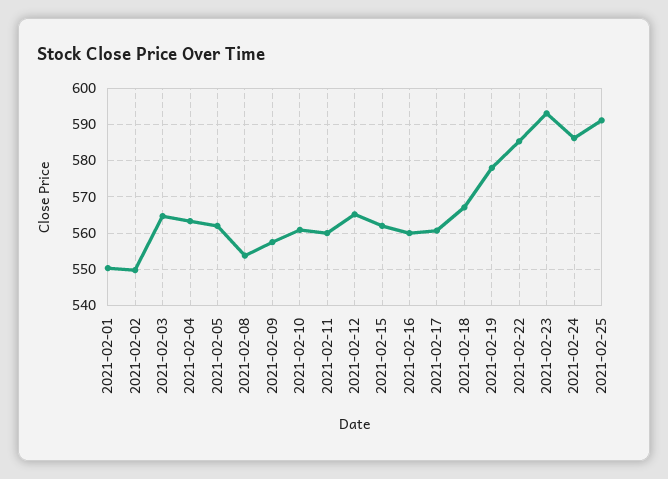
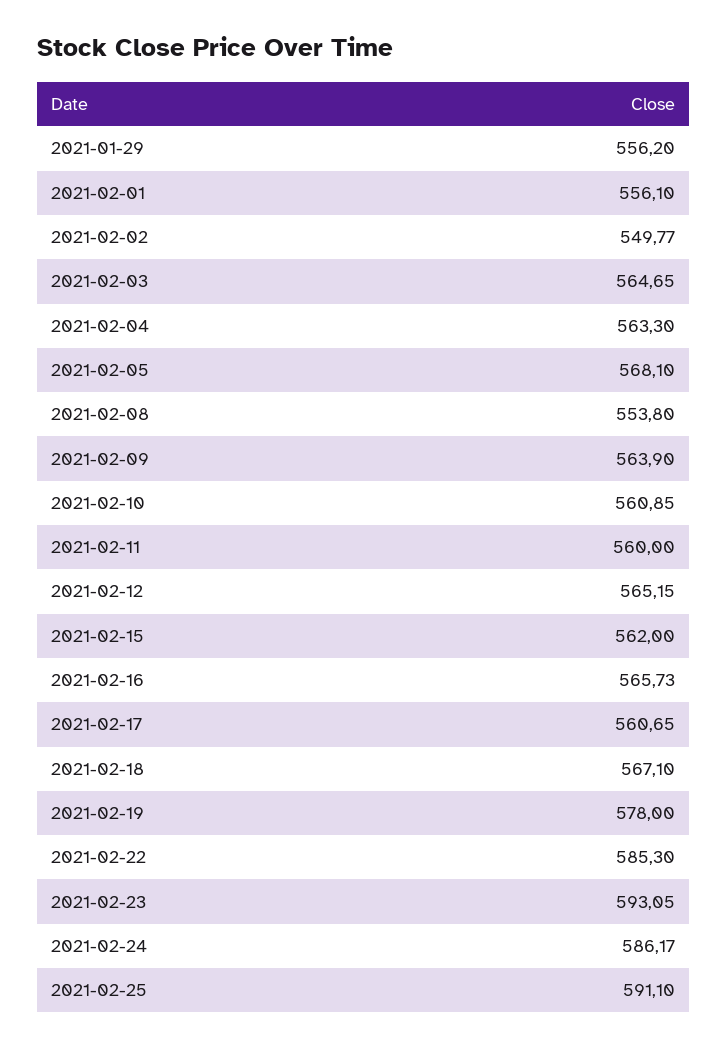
  {
-   "2021-02-01": 550,
+   "2021-02-01": 556.1,
    "2021-02-02": 549.77,
    "2021-02-03": 564.65,
    "2021-02-04": 563.3,
-   "2021-02-05": 562,
+   "2021-02-05": 568.1,
    "2021-02-08": 553.8,
-   "2021-02-09": 558,
+   "2021-02-09": 563.9,
    "2021-02-10": 560.85,
    "2021-02-11": 560,
    "2021-02-12": 565.15,
    "2021-02-15": 562,
-   "2021-02-16": 560,
+   "2021-02-16": 565.73,
    "2021-02-17": 560.65,
    "2021-02-18": 567.1,
    "2021-02-19": 578,
    "2021-02-22": 585.3,
    "2021-02-23": 593.05,
    "2021-02-24": 586.17,
-   "2021-02-25": 591.1
+   "2021-02-25": 591.1,
+   "2021-01-29": 556.2
  }

